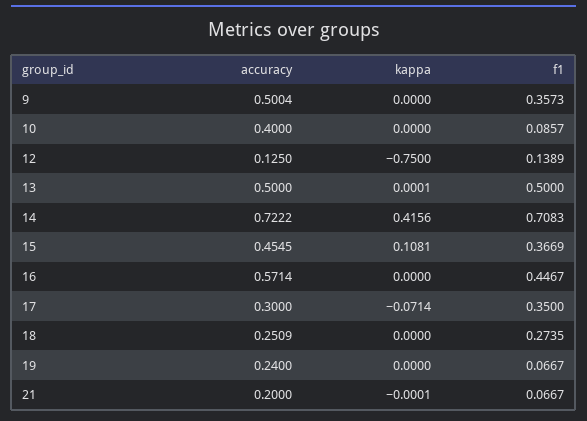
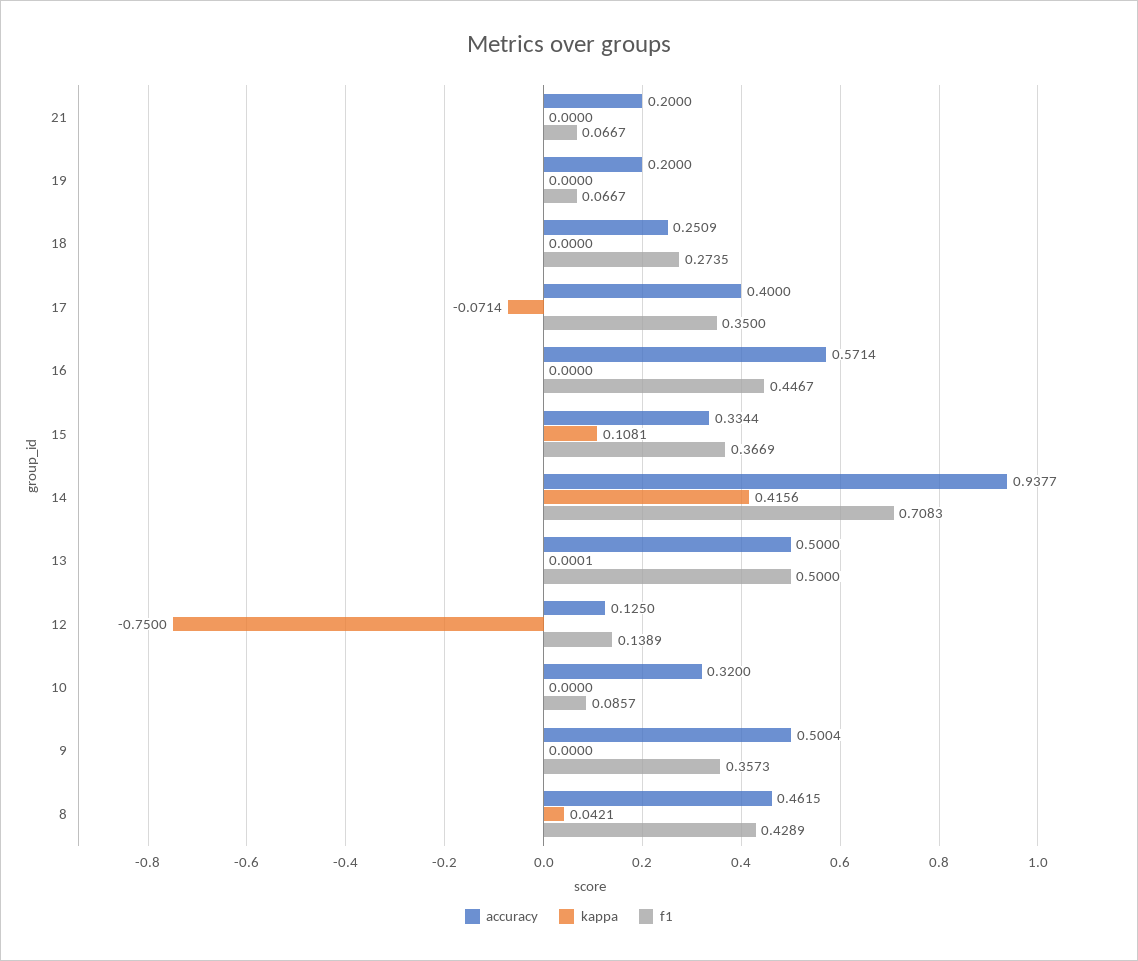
  {
    "accuracy": {
      "9": 0.5004,
-     "10": 0.4,
+     "10": 0.32,
      "12": 0.125,
      "13": 0.5,
-     "14": 0.7222,
+     "14": 0.9377,
-     "15": 0.4545,
+     "15": 0.3344,
      "16": 0.5714,
-     "17": 0.3,
+     "17": 0.4,
      "18": 0.2509,
-     "19": 0.24,
+     "19": 0.2,
-     "21": 0.2
+     "21": 0.2,
+     "8": 0.4615
    },
    "kappa": {
      "9": 0,
      "10": 0,
      "12": -0.75,
      "13": 0.0001,
      "14": 0.4156,
      "15": 0.1081,
      "16": 0,
      "17": -0.0714,
      "18": 0,
      "19": 0,
-     "21": -0.0001
+     "21": 0,
+     "8": 0.0421
    },
    "f1": {
      "9": 0.3573,
      "10": 0.0857,
      "12": 0.1389,
      "13": 0.5,
      "14": 0.7083,
      "15": 0.3669,
      "16": 0.4467,
      "17": 0.35,
      "18": 0.2735,
      "19": 0.0667,
-     "21": 0.0667
+     "21": 0.0667,
+     "8": 0.4289
    }
  }

